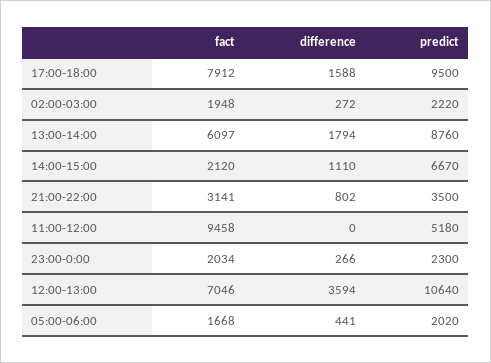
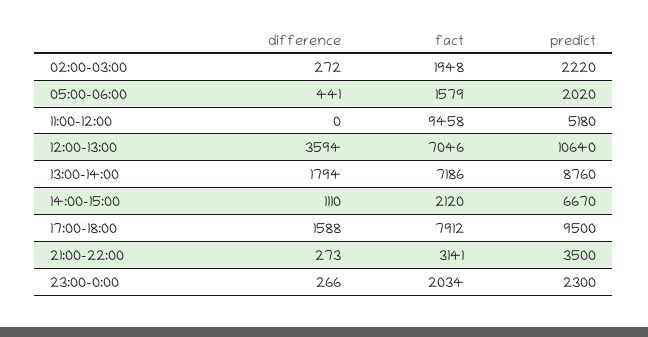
  {
    "fact": {
      "17:00-18:00": 7912,
      "02:00-03:00": 1948,
-     "13:00-14:00": 6097,
+     "13:00-14:00": 7186,
      "14:00-15:00": 2120,
      "21:00-22:00": 3141,
      "11:00-12:00": 9458,
      "23:00-0:00": 2034,
      "12:00-13:00": 7046,
-     "05:00-06:00": 1668
+     "05:00-06:00": 1579
    },
    "difference": {
      "17:00-18:00": 1588,
      "02:00-03:00": 272,
      "13:00-14:00": 1794,
      "14:00-15:00": 1110,
-     "21:00-22:00": 802,
+     "21:00-22:00": 273,
      "11:00-12:00": 0,
      "23:00-0:00": 266,
      "12:00-13:00": 3594,
      "05:00-06:00": 441
    },
    "predict": {
      "17:00-18:00": 9500,
      "02:00-03:00": 2220,
      "13:00-14:00": 8760,
      "14:00-15:00": 6670,
      "21:00-22:00": 3500,
      "11:00-12:00": 5180,
      "23:00-0:00": 2300,
      "12:00-13:00": 10640,
      "05:00-06:00": 2020
    }
  }

